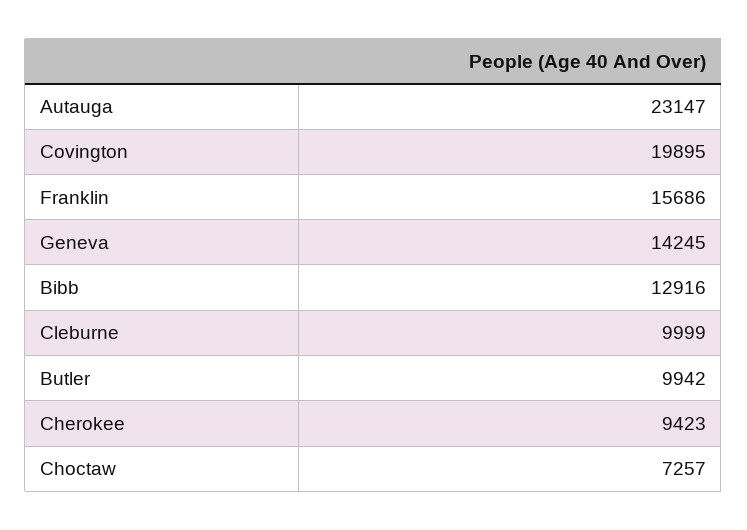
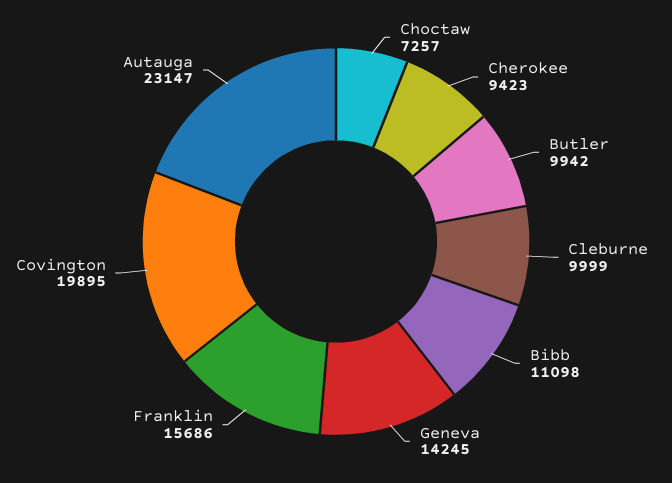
  {
    "Autauga": 23147,
    "Covington": 19895,
    "Franklin": 15686,
    "Geneva": 14245,
-   "Bibb": 12916,
+   "Bibb": 11098,
    "Cleburne": 9999,
    "Butler": 9942,
    "Cherokee": 9423,
    "Choctaw": 7257
  }

